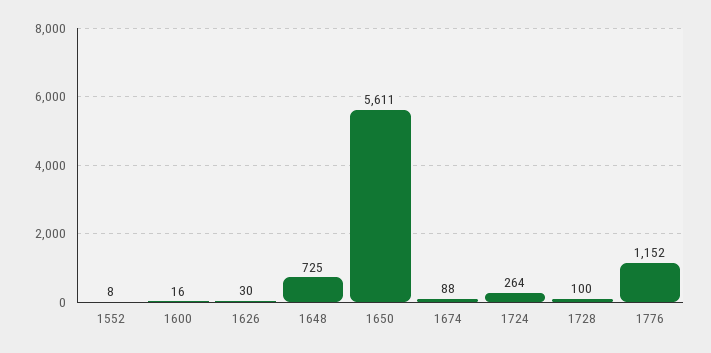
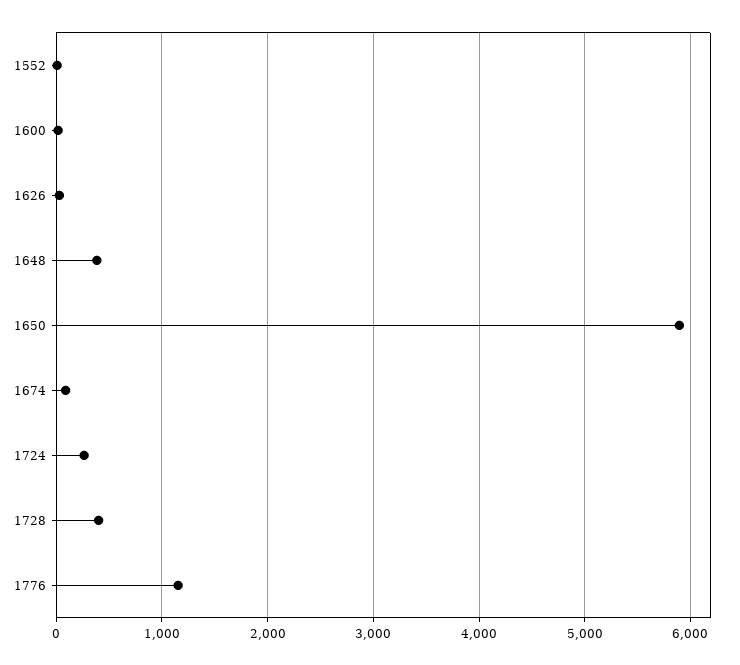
  {
    "1552": 8,
    "1600": 16,
    "1626": 30,
-   "1648": 725,
+   "1648": 400,
-   "1650": 5611,
+   "1650": 5900,
    "1674": 88,
    "1724": 264,
-   "1728": 100,
+   "1728": 400,
    "1776": 1152
  }

